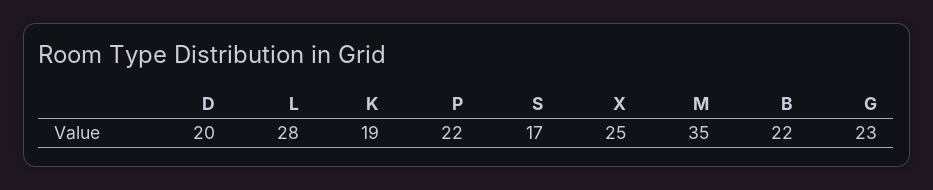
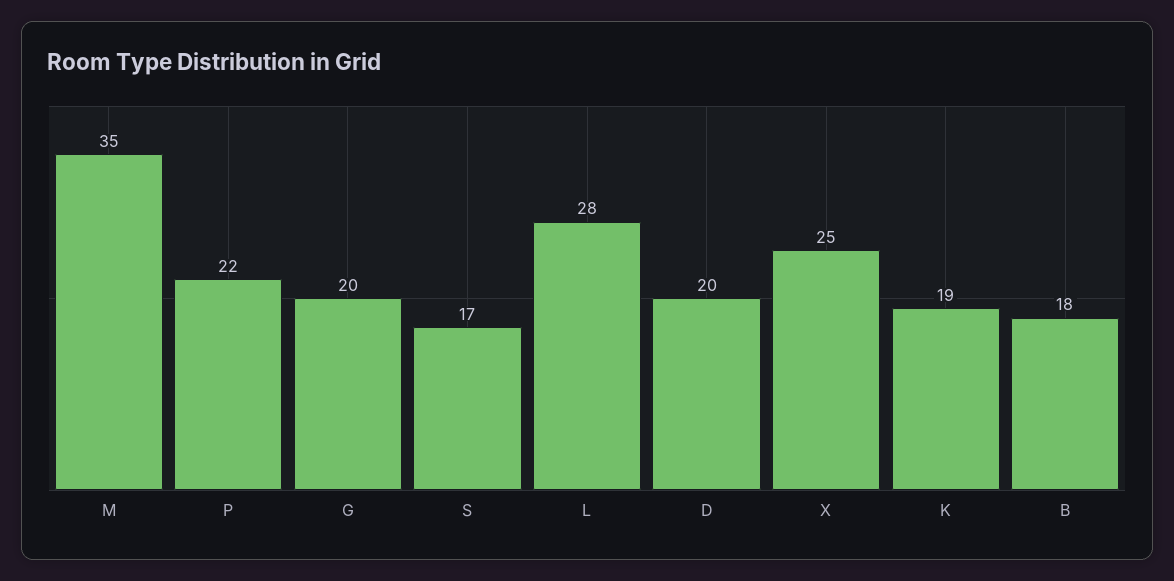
  {
    "D": 20,
    "L": 28,
    "K": 19,
    "P": 22,
    "S": 17,
    "X": 25,
    "M": 35,
-   "B": 22,
+   "B": 18,
-   "G": 23
+   "G": 20
  }

